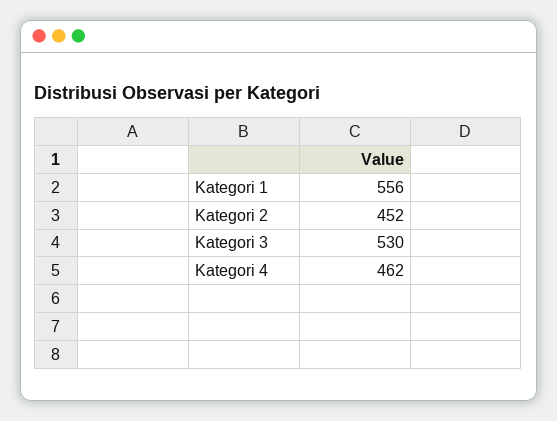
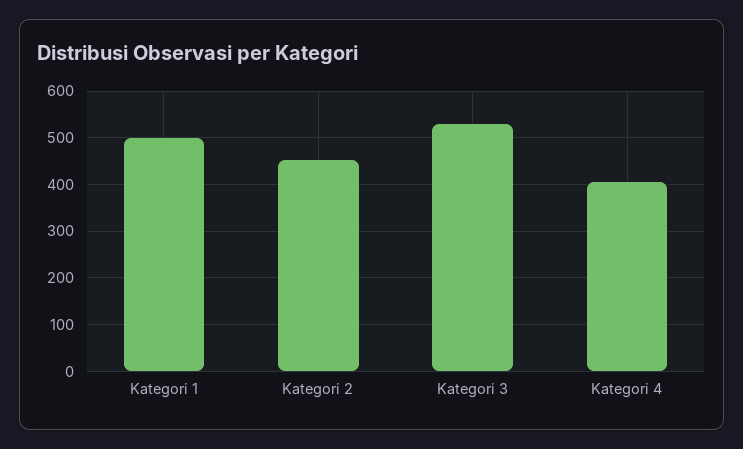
  {
-   "Kategori 1": 556,
+   "Kategori 1": 500,
    "Kategori 2": 452,
    "Kategori 3": 530,
-   "Kategori 4": 462
+   "Kategori 4": 400
  }

